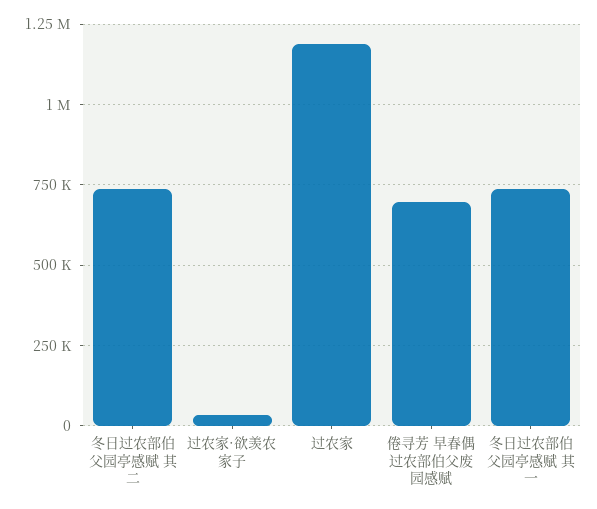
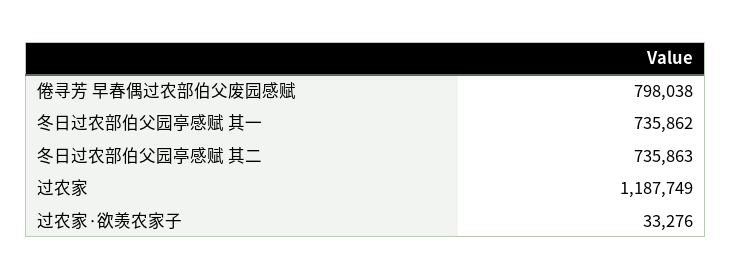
  {
    "冬日过农部伯父园亭感赋 其二": 735863,
    "过农家·欲羡农家子": 33276,
    "过农家": 1187749,
-   "倦寻芳 早春偶过农部伯父废园感赋": 700000,
+   "倦寻芳 早春偶过农部伯父废园感赋": 798038,
    "冬日过农部伯父园亭感赋 其一": 735862
  }

